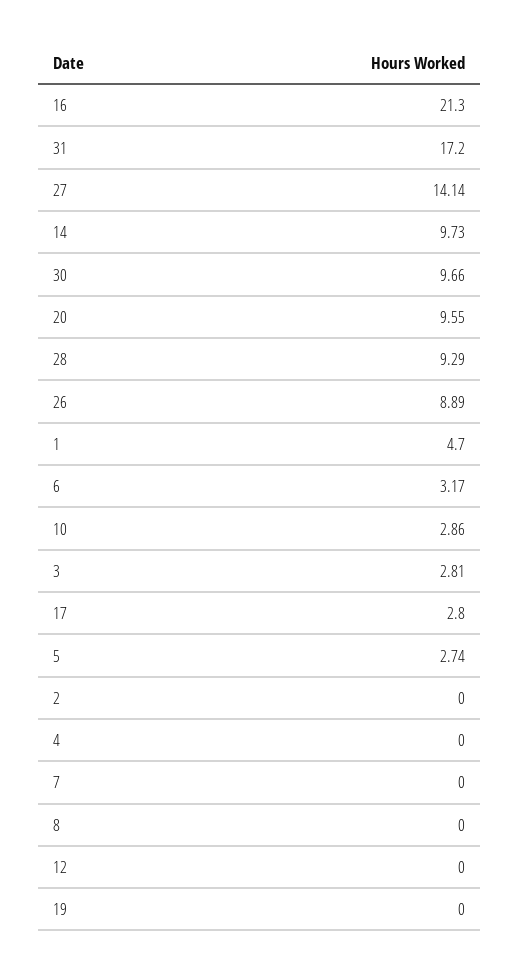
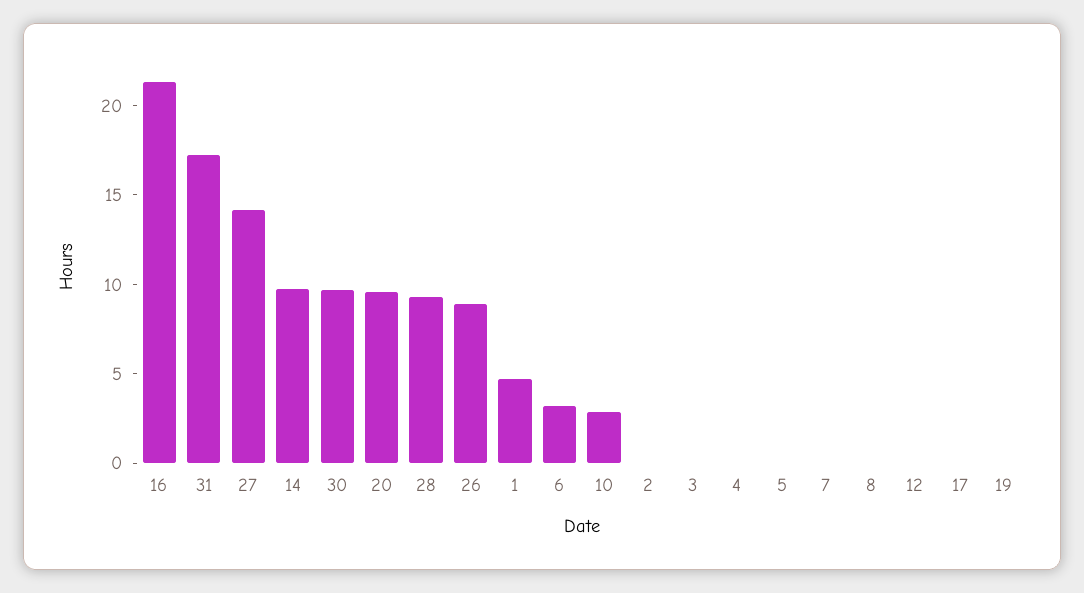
  {
    "16": 21.3,
    "31": 17.2,
    "27": 14.14,
    "14": 9.73,
    "30": 9.66,
    "20": 9.55,
    "28": 9.29,
    "26": 8.89,
    "1": 4.7,
    "6": 3.17,
    "10": 2.86,
-   "3": 2.81,
+   "3": 0,
-   "17": 2.8,
+   "17": 0,
-   "5": 2.74,
+   "5": 0,
    "2": 0,
    "4": 0,
    "7": 0,
    "8": 0,
    "12": 0,
    "19": 0
  }

